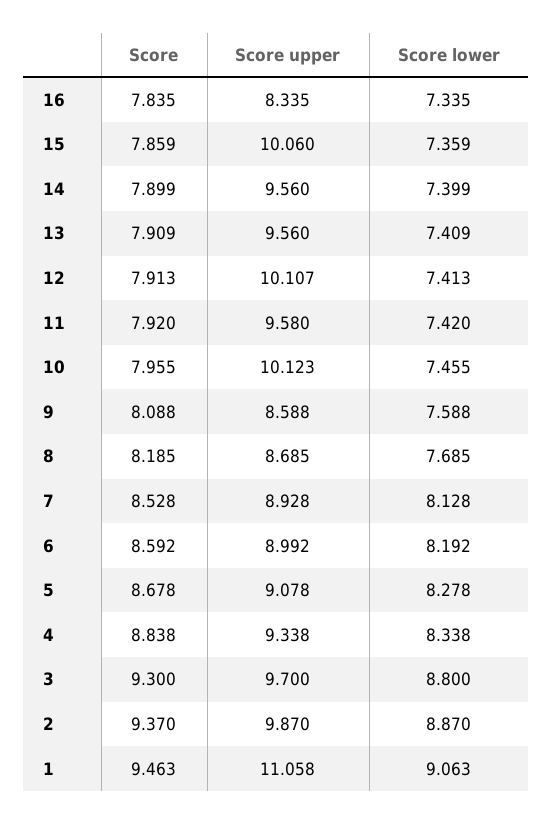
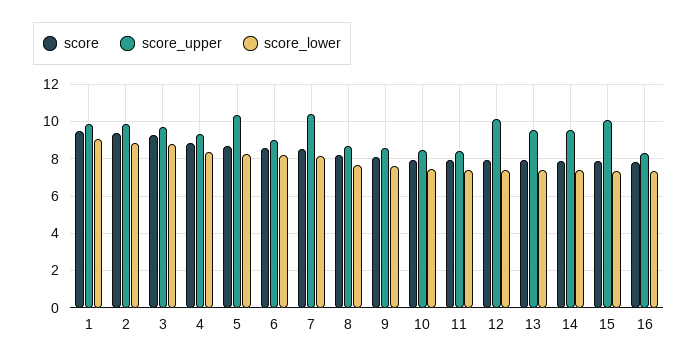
  {
    "Score": {
      "16": 7.835,
      "15": 7.859,
      "14": 7.899,
      "13": 7.909,
      "12": 7.913,
      "11": 7.92,
      "10": 7.955,
      "9": 8.088,
      "8": 8.185,
      "7": 8.528,
      "6": 8.592,
      "5": 8.678,
      "4": 8.838,
      "3": 9.3,
      "2": 9.37,
      "1": 9.463
    },
    "Score upper": {
      "16": 8.335,
      "15": 10.06,
      "14": 9.56,
      "13": 9.56,
      "12": 10.107,
-     "11": 9.58,
+     "11": 8.5,
-     "10": 10.123,
+     "10": 8.5,
      "9": 8.588,
      "8": 8.685,
-     "7": 8.928,
+     "7": 10.5,
      "6": 8.992,
-     "5": 9.078,
+     "5": 10.5,
      "4": 9.338,
      "3": 9.7,
      "2": 9.87,
-     "1": 11.058
+     "1": 10
    },
    "Score lower": {
      "16": 7.335,
      "15": 7.359,
      "14": 7.399,
      "13": 7.409,
      "12": 7.413,
      "11": 7.42,
      "10": 7.455,
      "9": 7.588,
      "8": 7.685,
      "7": 8.128,
      "6": 8.192,
      "5": 8.278,
      "4": 8.338,
      "3": 8.8,
      "2": 8.87,
      "1": 9.063
    }
  }

